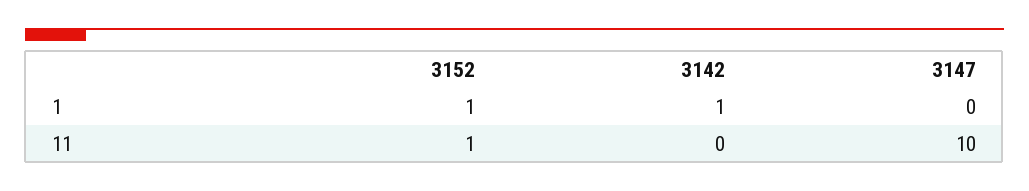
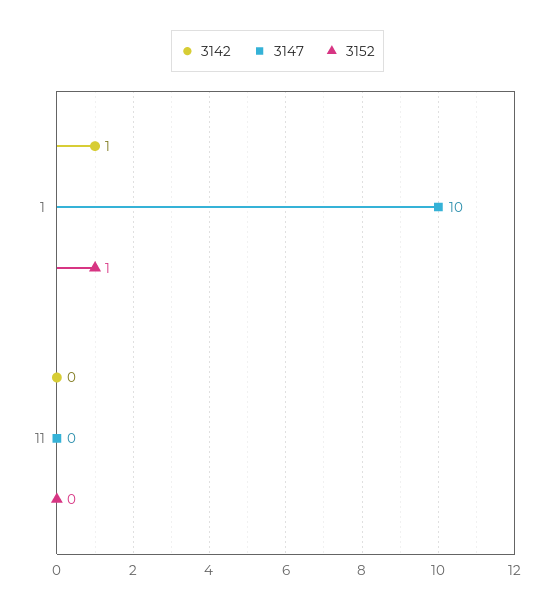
  {
    "3152": {
      "1": 1,
-     "11": 1
+     "11": 0
    },
    "3142": {
      "1": 1,
      "11": 0
    },
    "3147": {
-     "1": 0,
+     "1": 10,
-     "11": 10
+     "11": 0
    }
  }

